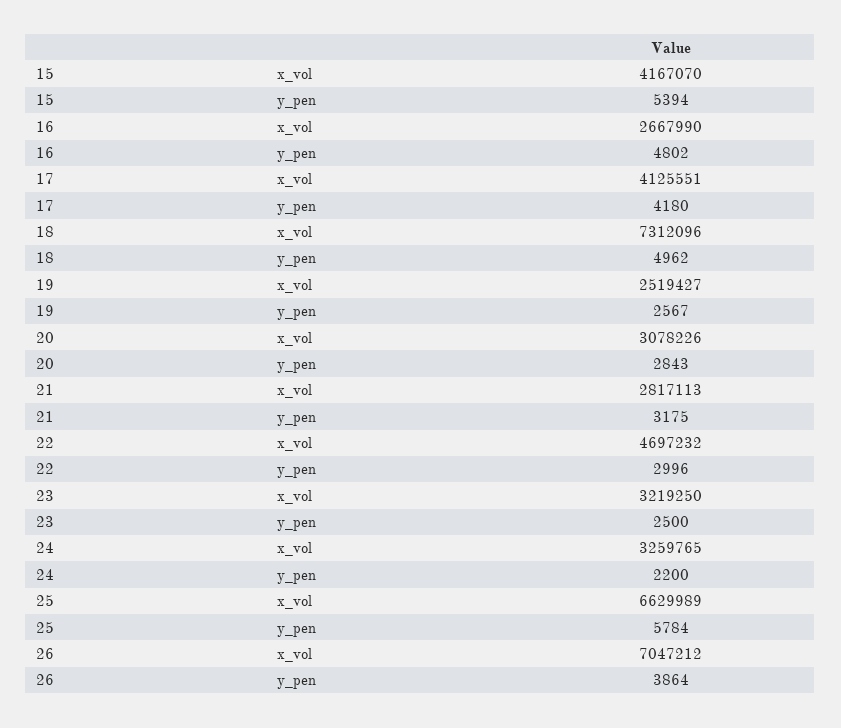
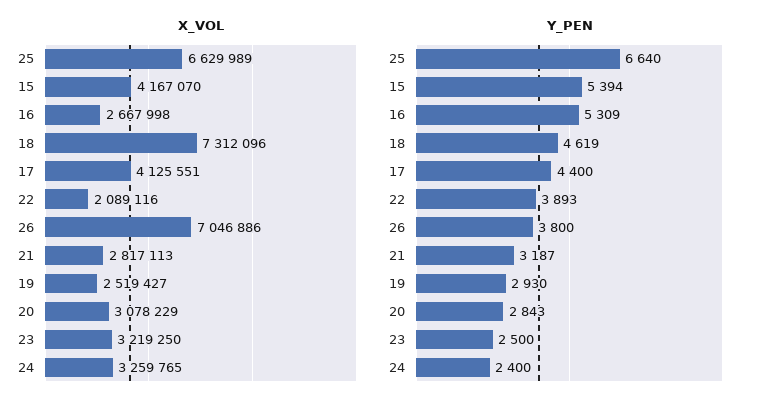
  {
    "x_vol": {
      "15": 4167070,
-     "16": 2667990,
+     "16": 2667998,
      "17": 4125551,
      "18": 7312096,
      "19": 2519427,
-     "20": 3078226,
+     "20": 3078229,
      "21": 2817113,
-     "22": 4697232,
+     "22": 2089116,
      "23": 3219250,
      "24": 3259765,
      "25": 6629989,
-     "26": 7047212
+     "26": 7046886
    },
    "y_pen": {
      "15": 5394,
-     "16": 4802,
+     "16": 5309,
-     "17": 4180,
+     "17": 4400,
-     "18": 4962,
+     "18": 4619,
-     "19": 2567,
+     "19": 2930,
      "20": 2843,
-     "21": 3175,
+     "21": 3187,
-     "22": 2996,
+     "22": 3893,
      "23": 2500,
-     "24": 2200,
+     "24": 2400,
-     "25": 5784,
+     "25": 6640,
-     "26": 3864
+     "26": 3800
    }
  }

